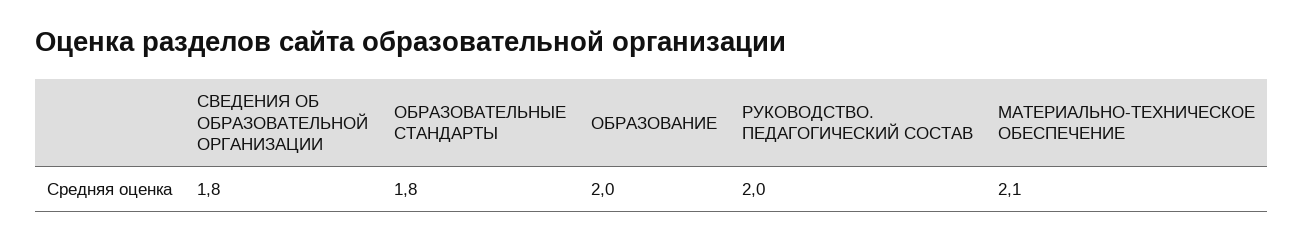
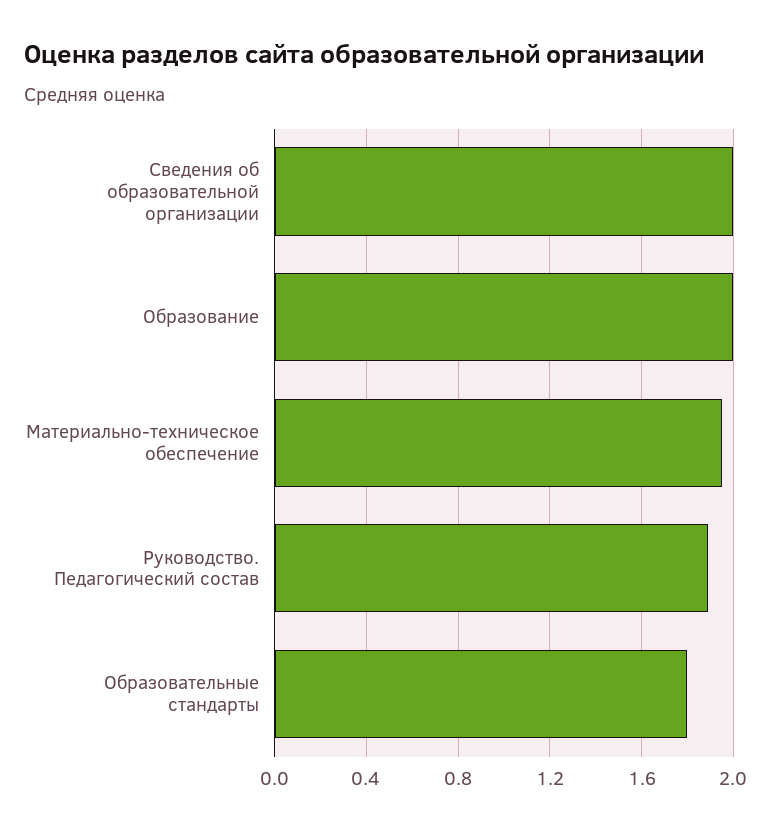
  {
-   "СВЕДЕНИЯ ОБ ОБРАЗОВАТЕЛЬНОЙ ОРГАНИЗАЦИИ": 1.8,
+   "СВЕДЕНИЯ ОБ ОБРАЗОВАТЕЛЬНОЙ ОРГАНИЗАЦИИ": 2,
    "ОБРАЗОВАТЕЛЬНЫЕ СТАНДАРТЫ": 1.8,
    "ОБРАЗОВАНИЕ": 2,
-   "РУКОВОДСТВО. ПЕДАГОГИЧЕСКИЙ СОСТАВ": 2,
+   "РУКОВОДСТВО. ПЕДАГОГИЧЕСКИЙ СОСТАВ": 1.9,
-   "МАТЕРИАЛЬНО-ТЕХНИЧЕСКОЕ ОБЕСПЕЧЕНИЕ": 2.1
+   "МАТЕРИАЛЬНО-ТЕХНИЧЕСКОЕ ОБЕСПЕЧЕНИЕ": 1.95
  }

